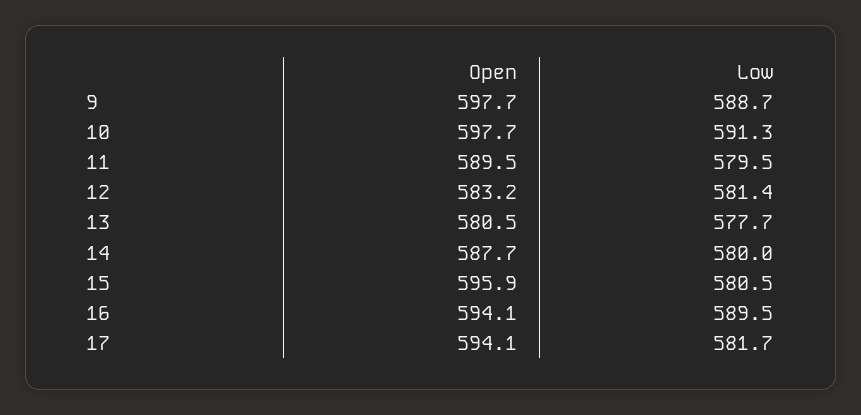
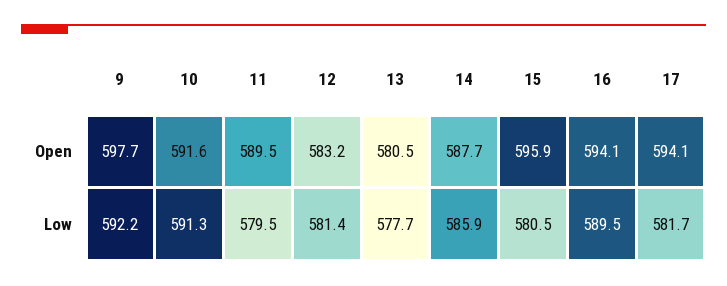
  {
    "Open": {
      "9": 597.7,
-     "10": 597.7,
+     "10": 591.6,
      "11": 589.5,
      "12": 583.2,
      "13": 580.5,
      "14": 587.7,
      "15": 595.9,
      "16": 594.1,
      "17": 594.1
    },
    "Low": {
-     "9": 588.7,
+     "9": 592.2,
      "10": 591.3,
      "11": 579.5,
      "12": 581.4,
      "13": 577.7,
-     "14": 580,
+     "14": 585.9,
      "15": 580.5,
      "16": 589.5,
      "17": 581.7
    }
  }

